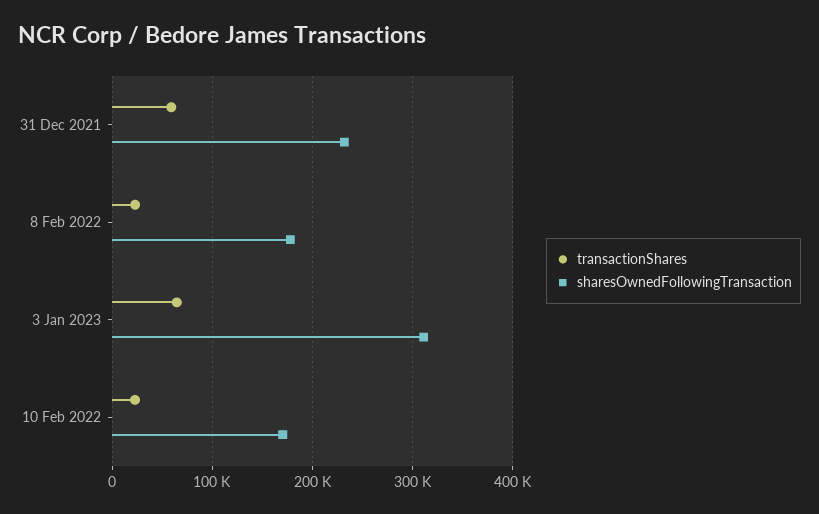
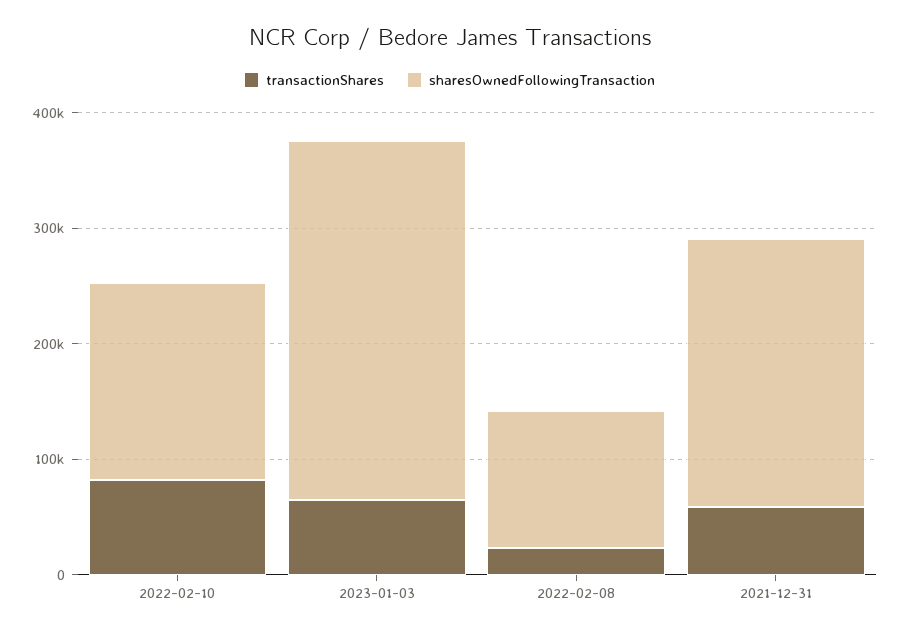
  {
    "transactionShares": {
      "31 Dec 2021": 60000,
      "8 Feb 2022": 20000,
      "3 Jan 2023": 60000,
-     "10 Feb 2022": 20000
+     "10 Feb 2022": 80000
    },
    "sharesOwnedFollowingTransaction": {
      "31 Dec 2021": 230000,
-     "8 Feb 2022": 180000,
+     "8 Feb 2022": 120000,
      "3 Jan 2023": 310000,
      "10 Feb 2022": 170000
    }
  }

